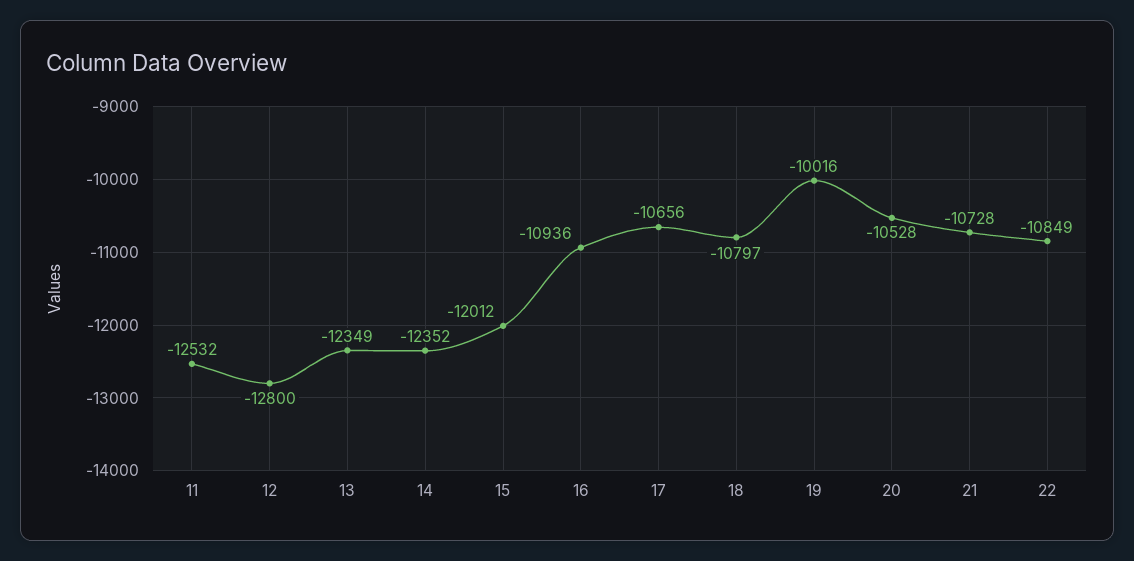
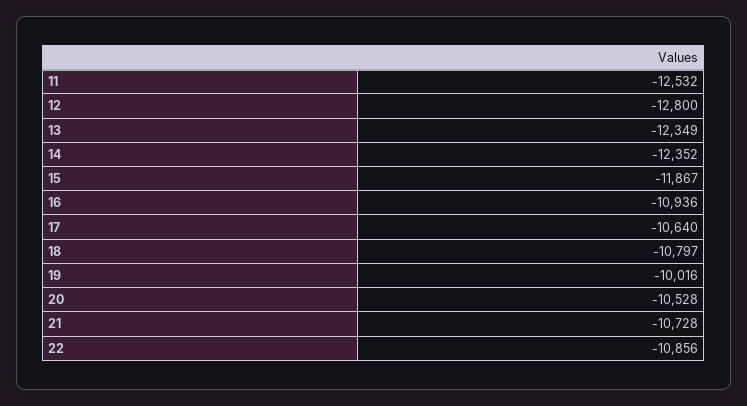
  {
    "11": -12532,
    "12": -12800,
    "13": -12349,
    "14": -12352,
-   "15": -12012,
+   "15": -11867,
    "16": -10936,
-   "17": -10656,
+   "17": -10640,
    "18": -10797,
    "19": -10016,
    "20": -10528,
    "21": -10728,
-   "22": -10849
+   "22": -10856
  }

